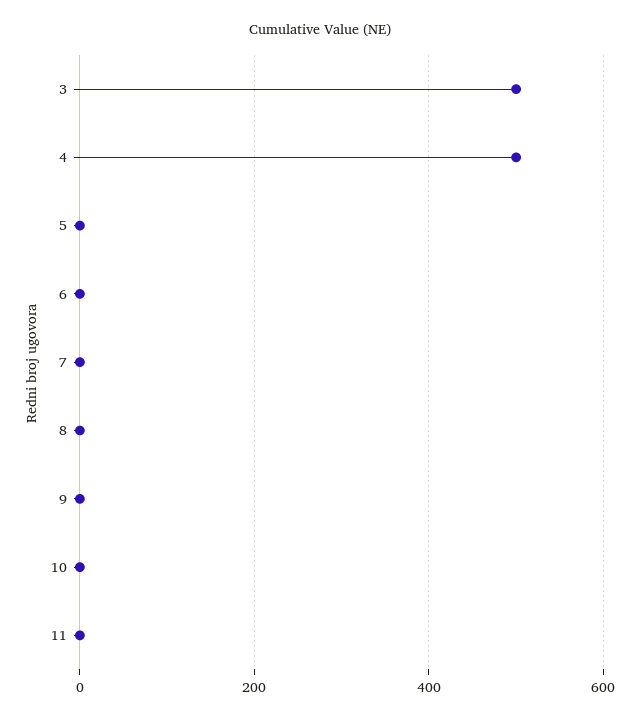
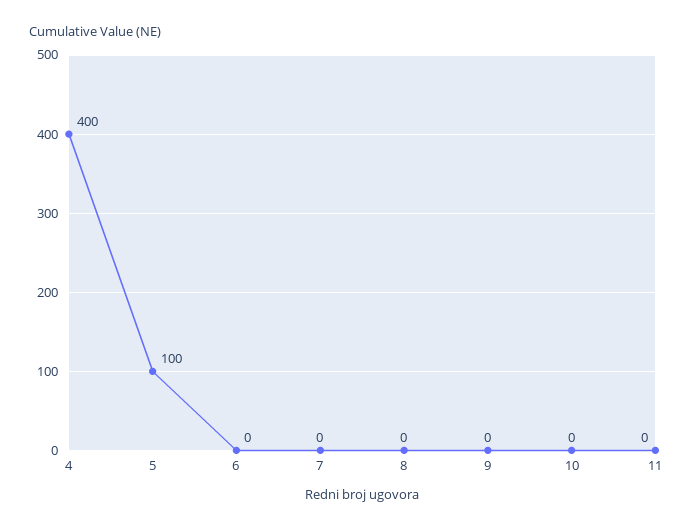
  {
-   "3": 500,
-   "4": 500,
+   "4": 400,
-   "5": 0,
+   "5": 100,
    "6": 0,
    "7": 0,
    "8": 0,
    "9": 0,
    "10": 0,
    "11": 0
  }

